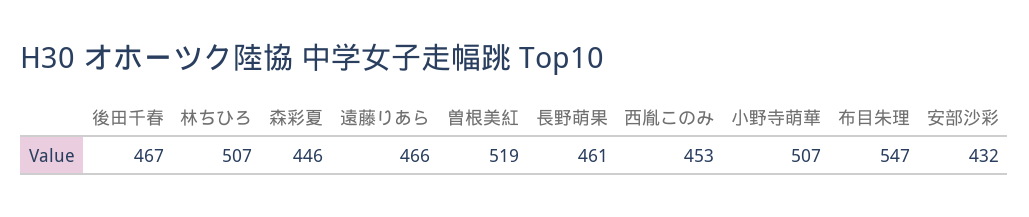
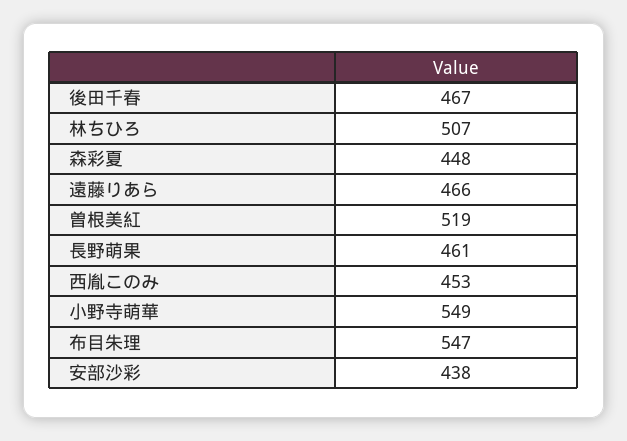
  {
    "後田千春": 467,
    "林ちひろ": 507,
-   "森彩夏": 446,
+   "森彩夏": 448,
    "遠藤りあら": 466,
    "曽根美紅": 519,
    "長野萌果": 461,
    "西胤このみ": 453,
-   "小野寺萌華": 507,
+   "小野寺萌華": 549,
    "布目朱理": 547,
-   "安部沙彩": 432
+   "安部沙彩": 438
  }

